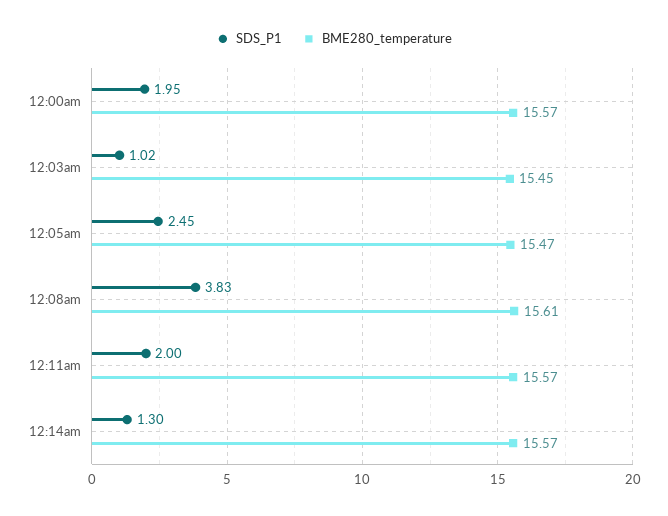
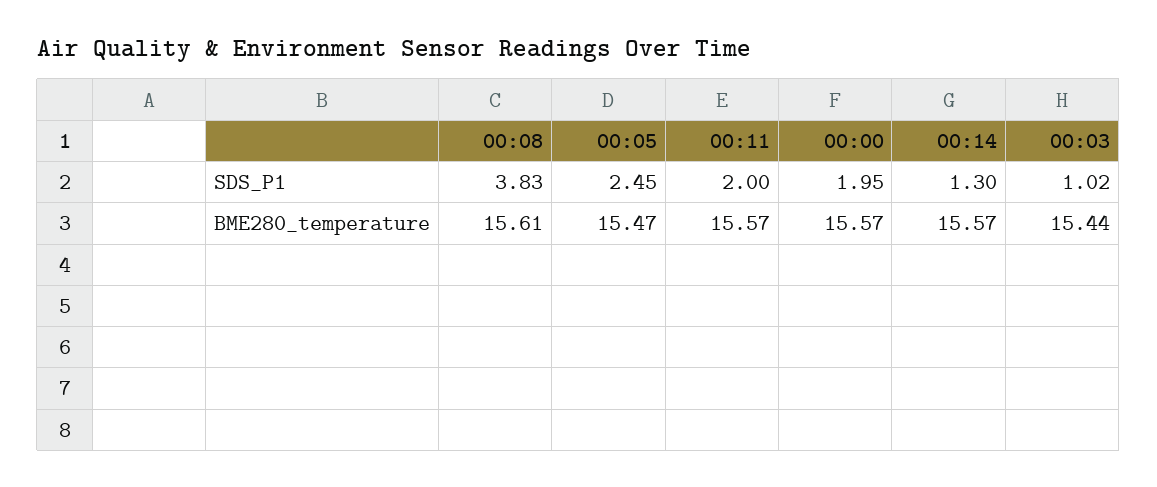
  {
    "SDS_P1": {
      "12:00am": 1.95,
      "12:03am": 1.02,
      "12:05am": 2.45,
      "12:08am": 3.83,
      "12:11am": 2,
      "12:14am": 1.3
    },
    "BME280_temperature": {
      "12:00am": 15.57,
-     "12:03am": 15.45,
+     "12:03am": 15.44,
      "12:05am": 15.47,
      "12:08am": 15.61,
      "12:11am": 15.57,
      "12:14am": 15.57
    }
  }

